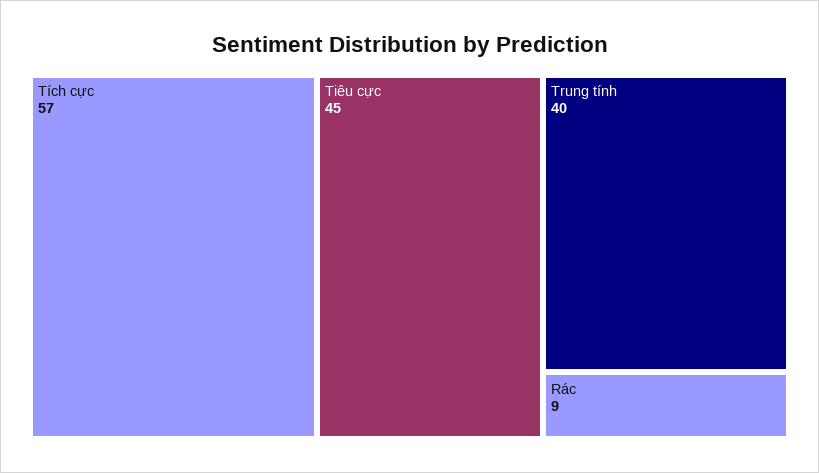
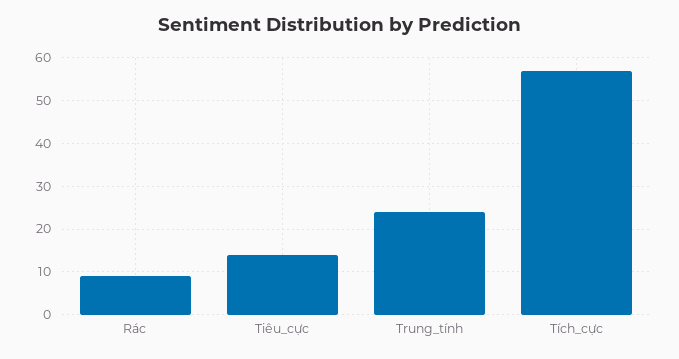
  {
    "Tích cực": 57,
-   "Tiêu cực": 45,
+   "Tiêu cực": 15,
-   "Trung tính": 40,
+   "Trung tính": 25,
    "Rác": 9
  }

